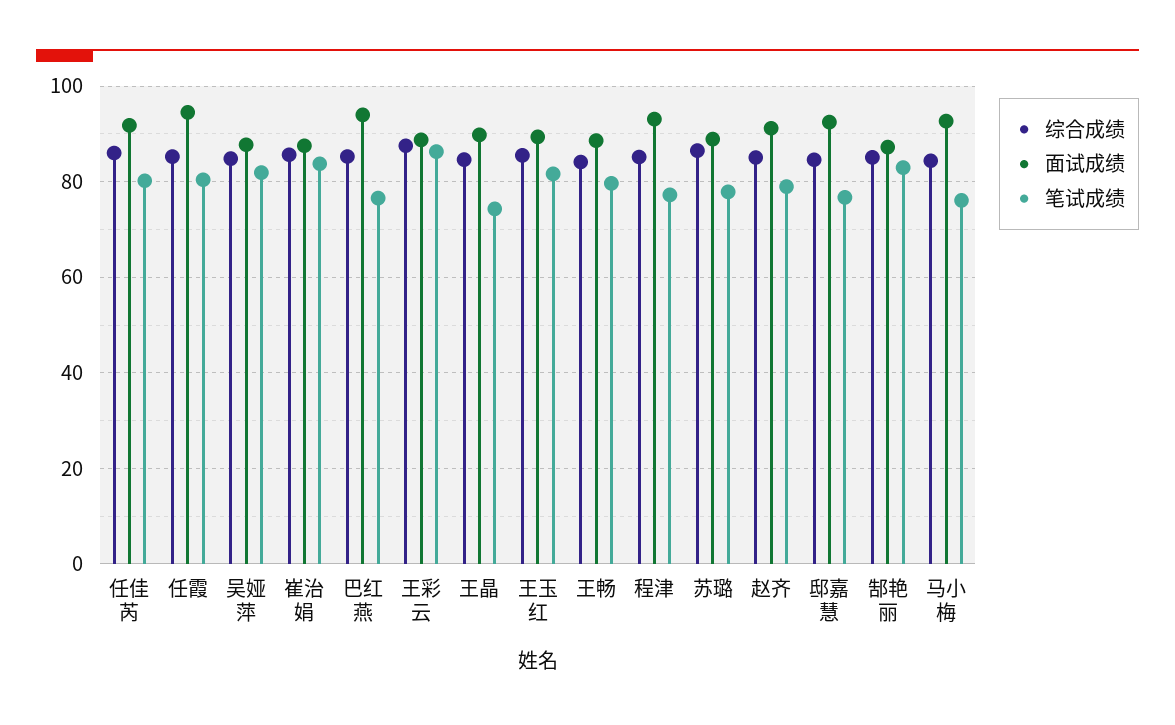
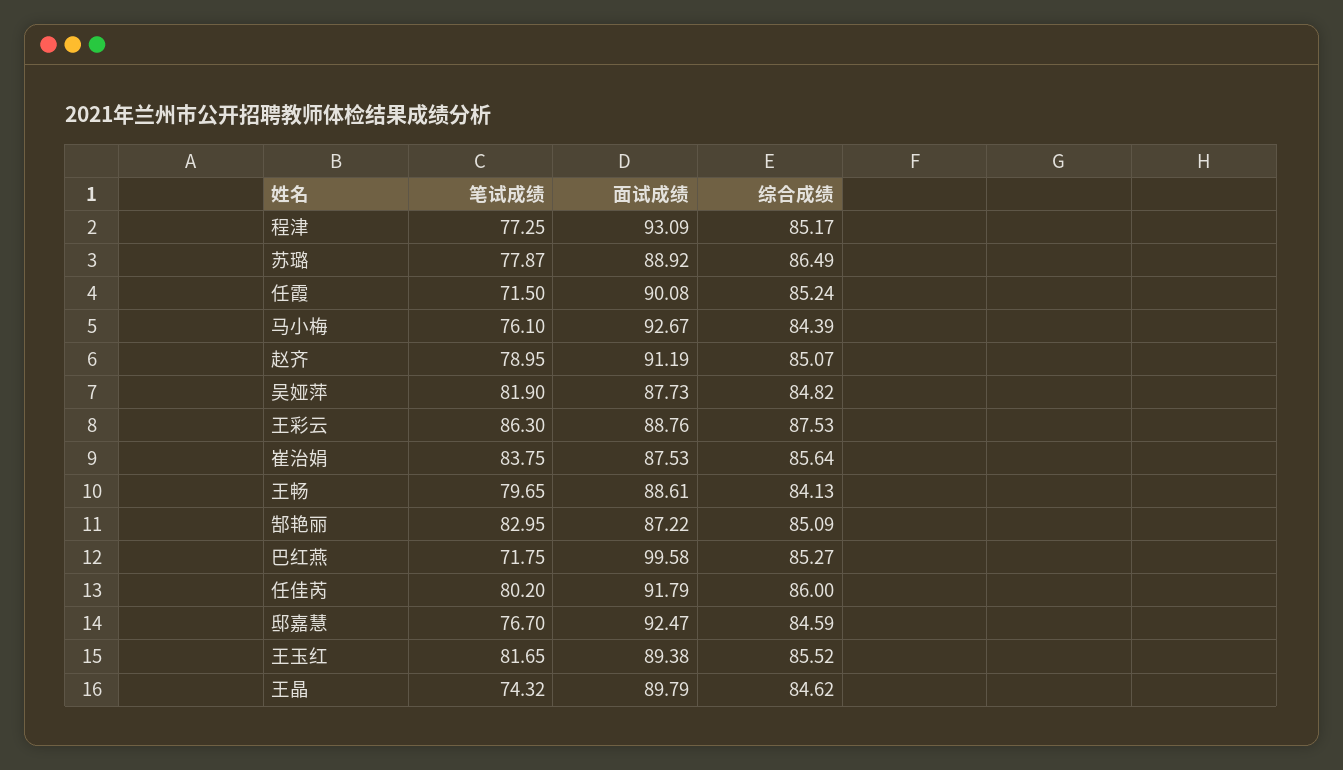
  {
    "综合成绩": {
      "任佳芮": 86,
      "任霞": 85.24,
      "吴娅萍": 84.82,
      "崔治娟": 85.64,
      "巴红燕": 85.27,
      "王彩云": 87.53,
      "王晶": 84.62,
      "王玉红": 85.52,
      "王畅": 84.13,
      "程津": 85.17,
      "苏璐": 86.49,
      "赵齐": 85.07,
      "邸嘉慧": 84.59,
      "郜艳丽": 85.09,
      "马小梅": 84.39
    },
    "面试成绩": {
      "任佳芮": 91.79,
-     "任霞": 94,
+     "任霞": 90.08,
      "吴娅萍": 87.73,
      "崔治娟": 87.53,
-     "巴红燕": 94,
+     "巴红燕": 99.58,
      "王彩云": 88.76,
      "王晶": 89.79,
      "王玉红": 89.38,
      "王畅": 88.61,
      "程津": 93.09,
      "苏璐": 88.92,
      "赵齐": 91.19,
      "邸嘉慧": 92.47,
      "郜艳丽": 87.22,
      "马小梅": 92.67
    },
    "笔试成绩": {
      "任佳芮": 80.2,
-     "任霞": 80,
+     "任霞": 71.5,
      "吴娅萍": 81.9,
      "崔治娟": 83.75,
-     "巴红燕": 76,
+     "巴红燕": 71.75,
      "王彩云": 86.3,
      "王晶": 74.32,
      "王玉红": 81.65,
      "王畅": 79.65,
      "程津": 77.25,
      "苏璐": 77.87,
      "赵齐": 78.95,
      "邸嘉慧": 76.7,
      "郜艳丽": 82.95,
      "马小梅": 76.1
    }
  }

